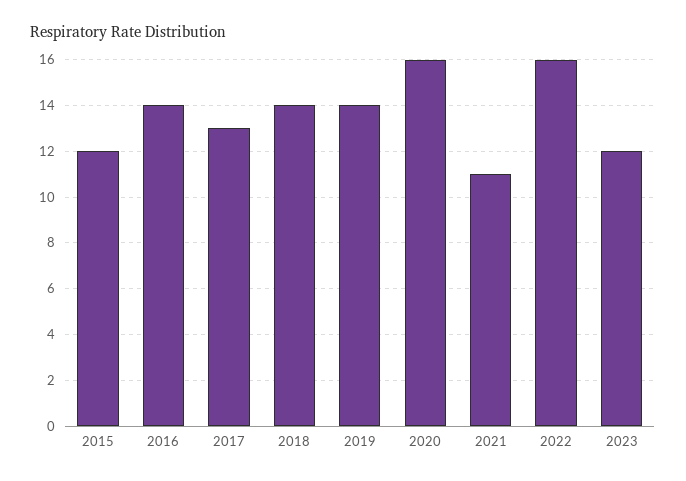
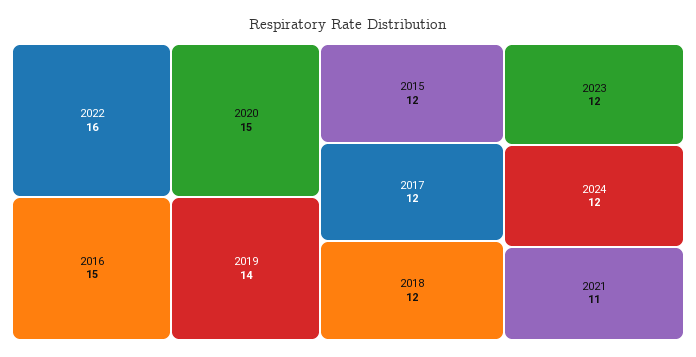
  {
    "2015": 12,
-   "2016": 14,
+   "2016": 15,
-   "2017": 13,
+   "2017": 12,
-   "2018": 14,
+   "2018": 12,
    "2019": 14,
-   "2020": 16,
+   "2020": 15,
    "2021": 11,
    "2022": 16,
-   "2023": 12
+   "2023": 12,
+   "2024": 12
  }

